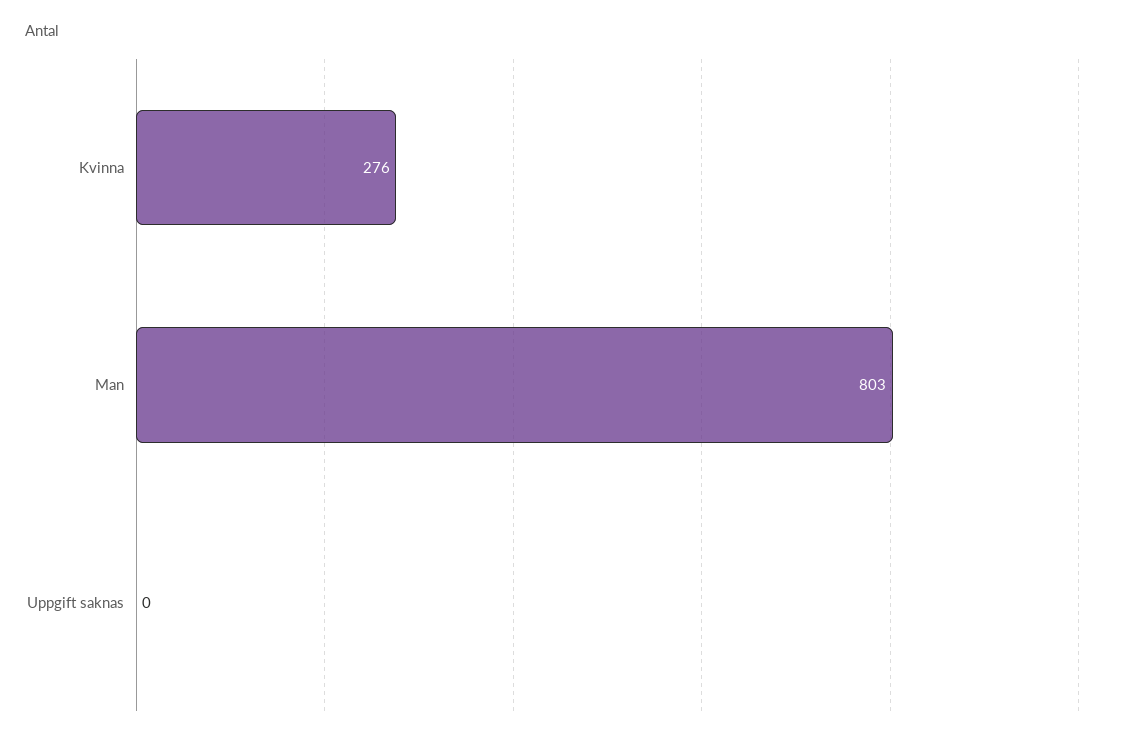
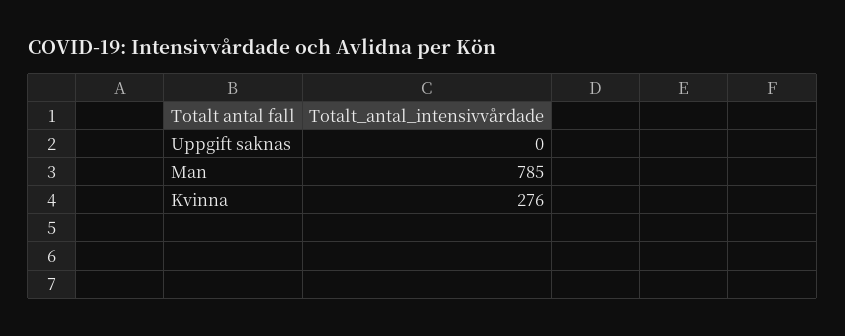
  {
    "Kvinna": 276,
-   "Man": 803,
+   "Man": 785,
    "Uppgift saknas": 0
  }

